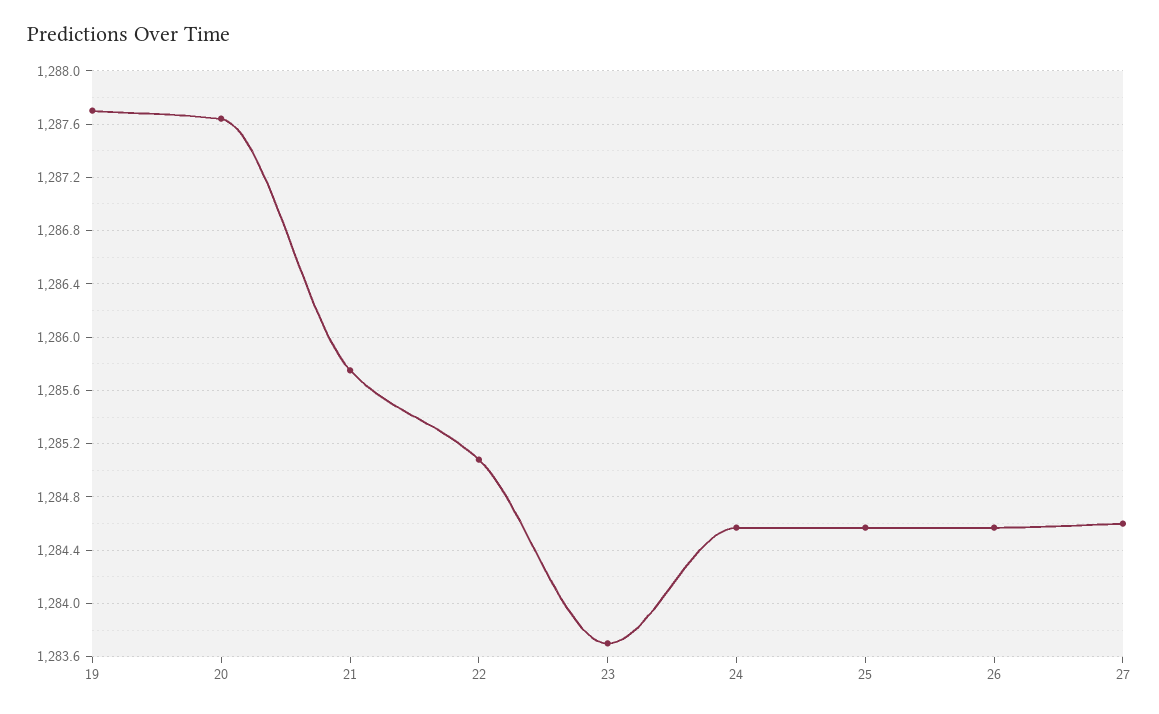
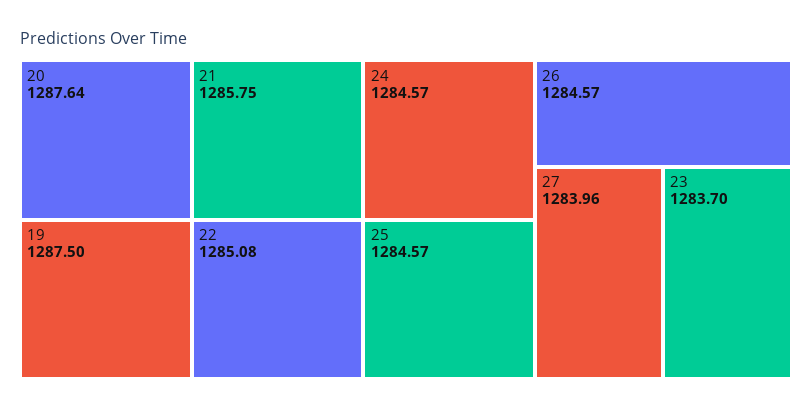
  {
-   "19": 1287.7,
+   "19": 1287.5,
    "20": 1287.64,
    "21": 1285.75,
    "22": 1285.08,
    "23": 1283.7,
    "24": 1284.57,
    "25": 1284.57,
    "26": 1284.57,
-   "27": 1284.6
+   "27": 1283.96
  }

